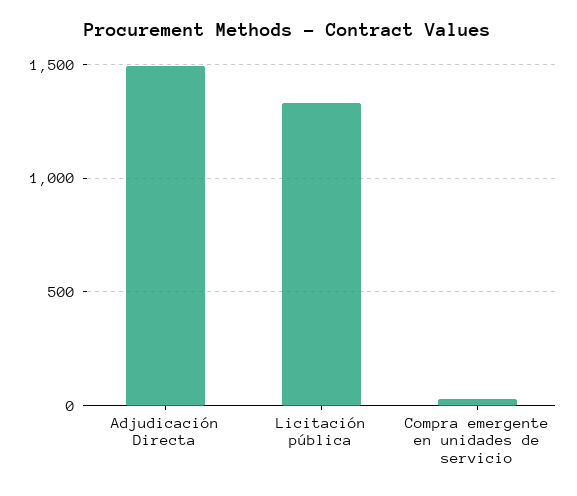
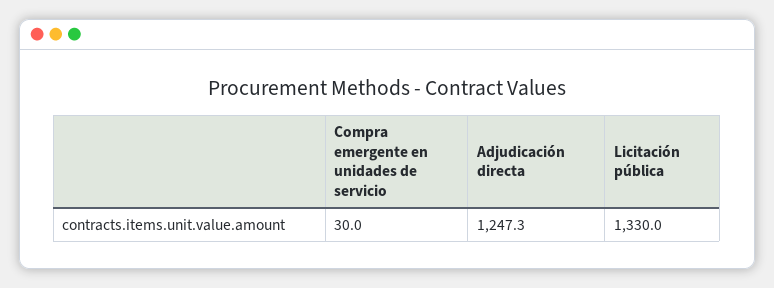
  {
-   "Adjudicación Directa": 1500,
+   "Adjudicación Directa": 1247.3,
    "Licitación pública": 1330,
    "Compra emergente en unidades de servicio": 30
  }

